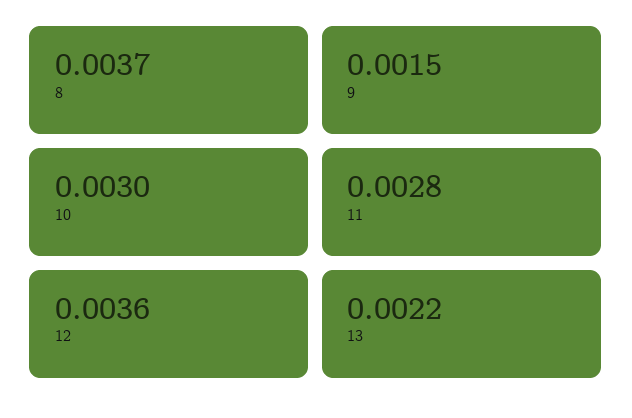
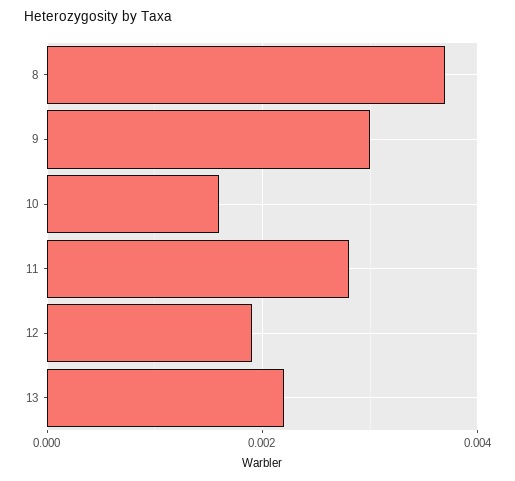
  {
    "8": 0.0037,
-   "9": 0.0015,
+   "9": 0.003,
-   "10": 0.003,
+   "10": 0.0015,
    "11": 0.0028,
-   "12": 0.0036,
+   "12": 0.002,
    "13": 0.0022
  }

